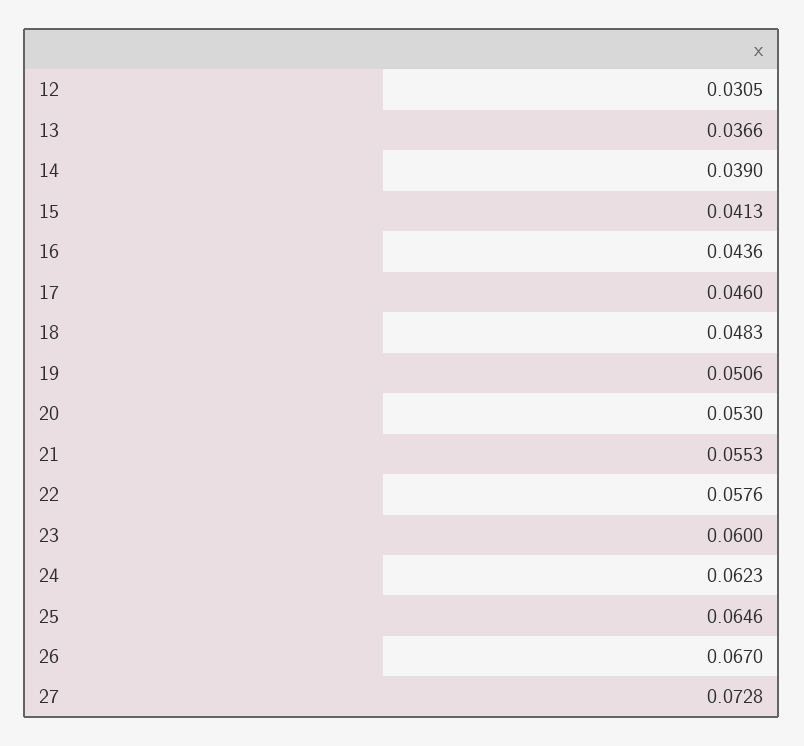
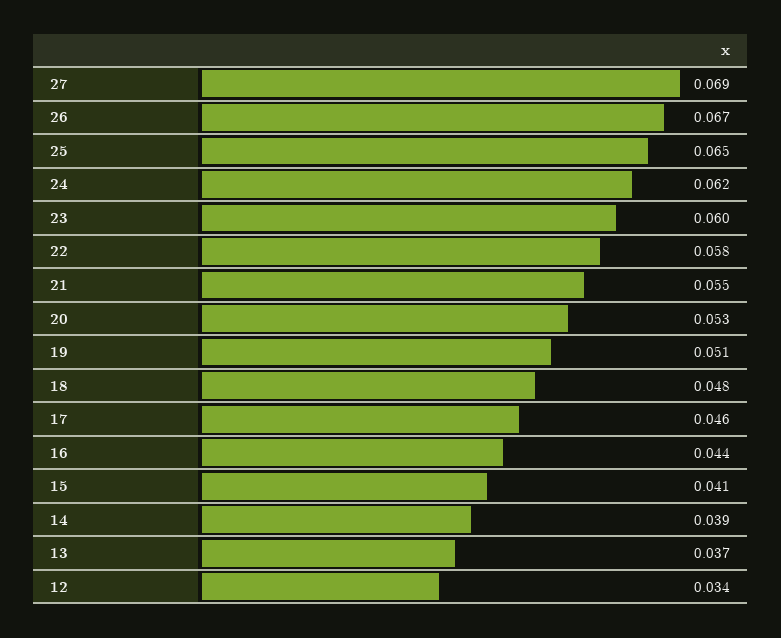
  {
-   "12": 0.0305,
+   "12": 0.034,
    "13": 0.0366,
    "14": 0.039,
    "15": 0.0413,
    "16": 0.0436,
    "17": 0.046,
    "18": 0.0483,
    "19": 0.0506,
    "20": 0.053,
    "21": 0.0553,
    "22": 0.0576,
    "23": 0.06,
    "24": 0.0623,
    "25": 0.0646,
    "26": 0.067,
-   "27": 0.0728
+   "27": 0.069
  }

